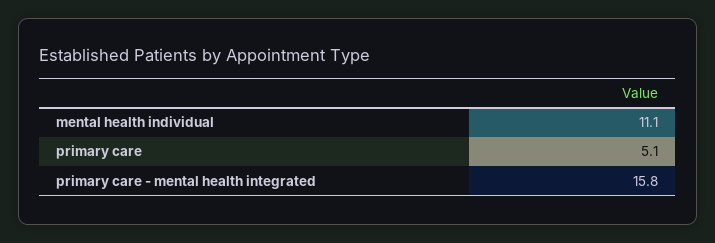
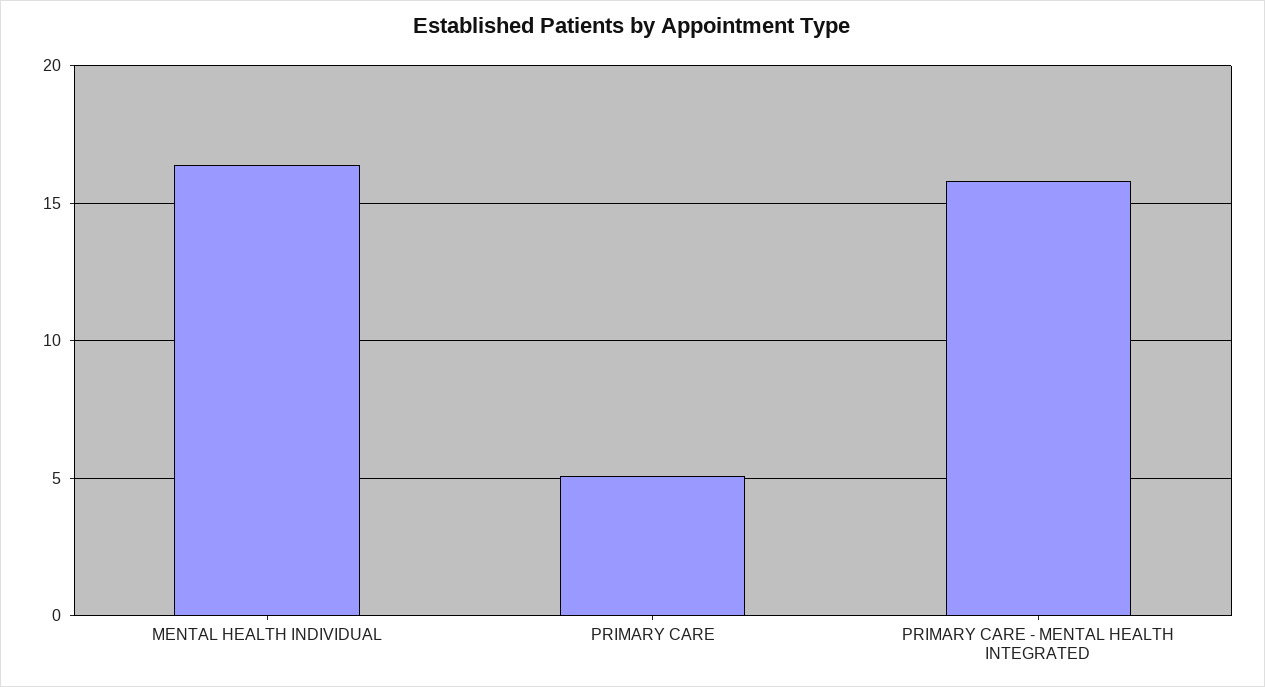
  {
-   "mental health individual": 11.1,
+   "mental health individual": 16.5,
    "primary care": 5.1,
    "primary care - mental health integrated": 15.8
  }

